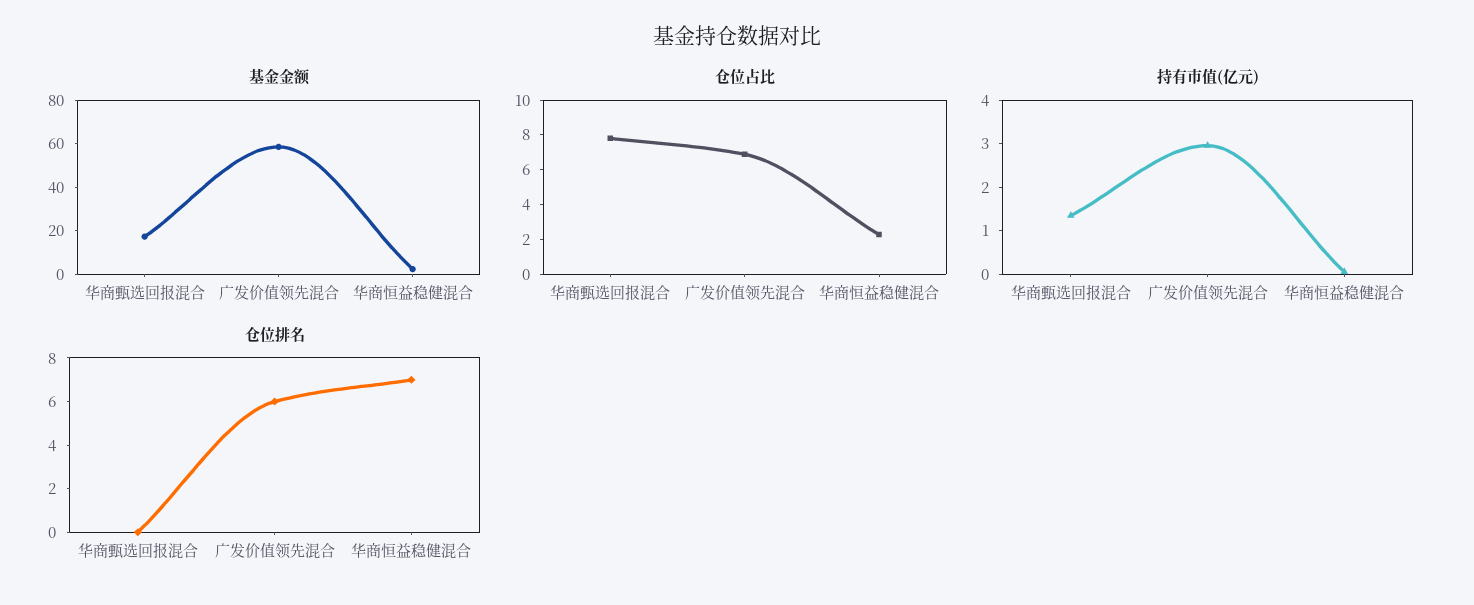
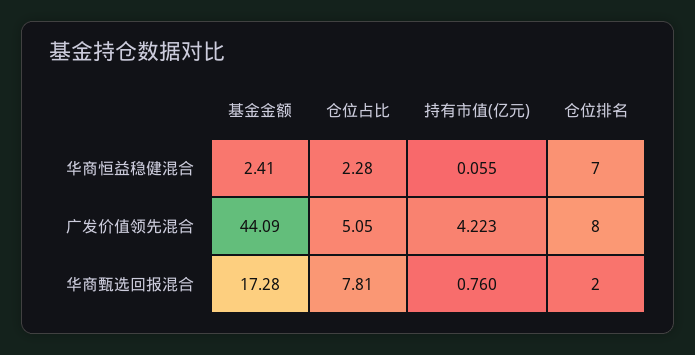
  {
    "基金金额": {
      "华商甄选回报混合": 17.28,
-     "广发价值领先混合": 60,
+     "广发价值领先混合": 44.09,
      "华商恒益稳健混合": 2.41
    },
    "仓位占比": {
      "华商甄选回报混合": 7.81,
-     "广发价值领先混合": 7,
+     "广发价值领先混合": 5.05,
      "华商恒益稳健混合": 2.28
    },
    "持有市值(亿元)": {
-     "华商甄选回报混合": 1.4,
+     "华商甄选回报混合": 0.76,
-     "广发价值领先混合": 3,
+     "广发价值领先混合": 4.223,
      "华商恒益稳健混合": 0.055
    },
    "仓位排名": {
-     "华商甄选回报混合": 0,
+     "华商甄选回报混合": 2,
-     "广发价值领先混合": 6,
+     "广发价值领先混合": 8,
      "华商恒益稳健混合": 7
    }
  }

